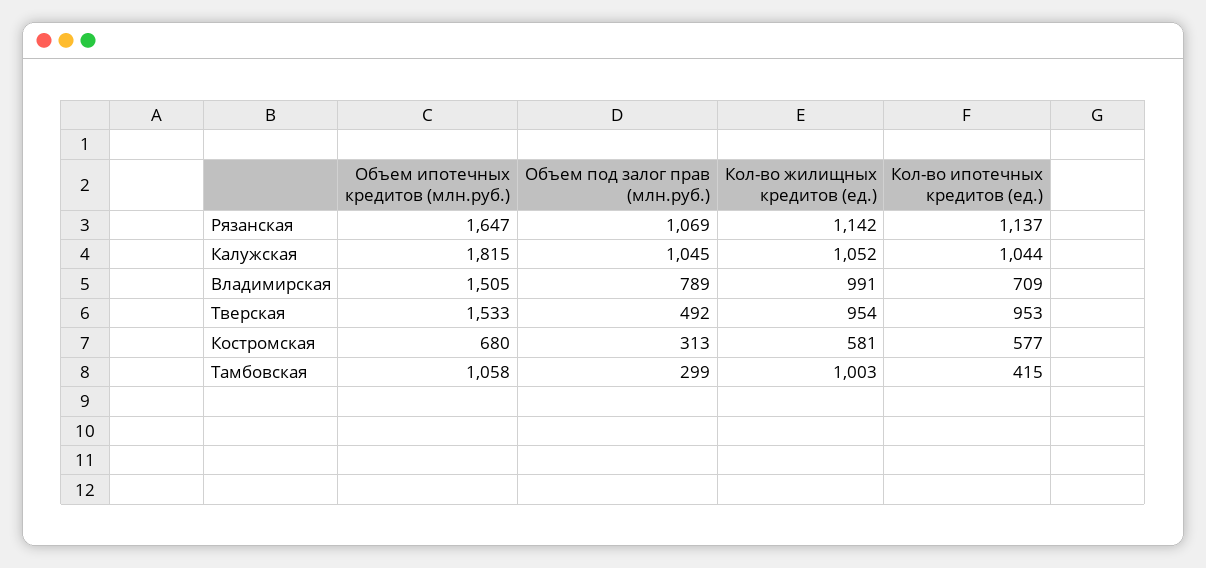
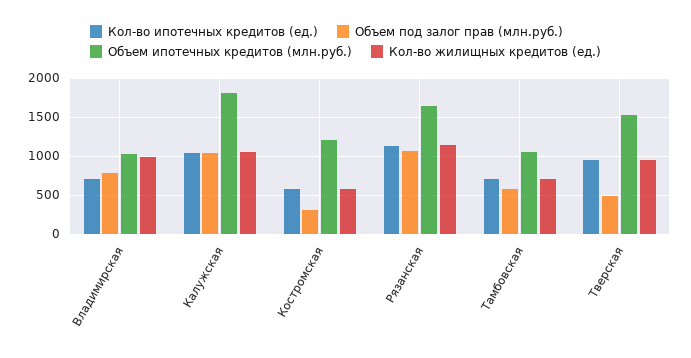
  {
    "Объем ипотечных кредитов (млн.руб.)": {
      "Рязанская": 1647,
      "Калужская": 1815,
-     "Владимирская": 1505,
+     "Владимирская": 1000,
      "Тверская": 1533,
-     "Костромская": 680,
+     "Костромская": 1200,
      "Тамбовская": 1058
    },
    "Объем под залог прав (млн.руб.)": {
      "Рязанская": 1069,
      "Калужская": 1045,
      "Владимирская": 789,
      "Тверская": 492,
      "Костромская": 313,
-     "Тамбовская": 299
+     "Тамбовская": 600
    },
    "Кол-во жилищных кредитов (ед.)": {
      "Рязанская": 1142,
      "Калужская": 1052,
      "Владимирская": 991,
      "Тверская": 954,
      "Костромская": 581,
-     "Тамбовская": 1003
+     "Тамбовская": 700
    },
    "Кол-во ипотечных кредитов (ед.)": {
      "Рязанская": 1137,
      "Калужская": 1044,
      "Владимирская": 709,
      "Тверская": 953,
      "Костромская": 577,
-     "Тамбовская": 415
+     "Тамбовская": 700
    }
  }

